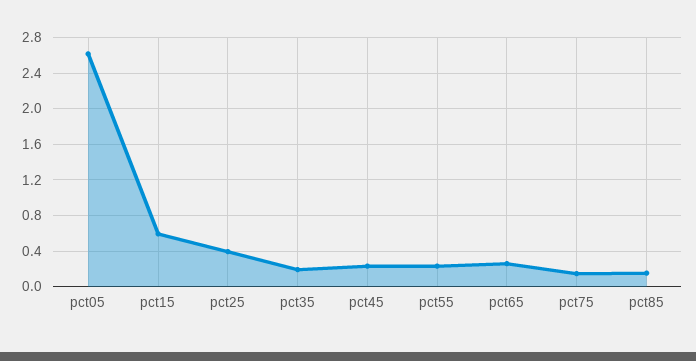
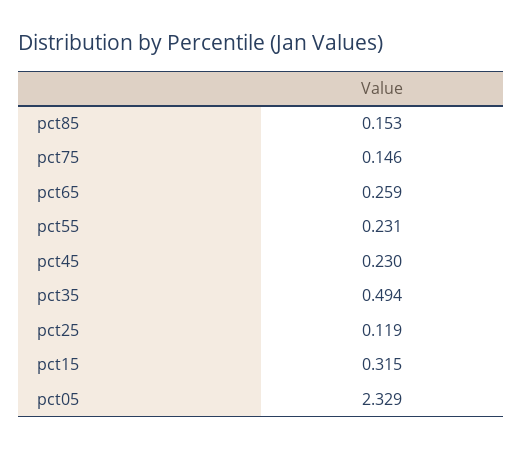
  {
-   "pct05": 2.6,
+   "pct05": 2.329,
-   "pct15": 0.6,
+   "pct15": 0.315,
-   "pct25": 0.4,
+   "pct25": 0.119,
-   "pct35": 0.2,
+   "pct35": 0.494,
    "pct45": 0.23,
    "pct55": 0.231,
    "pct65": 0.259,
    "pct75": 0.146,
    "pct85": 0.153
  }

